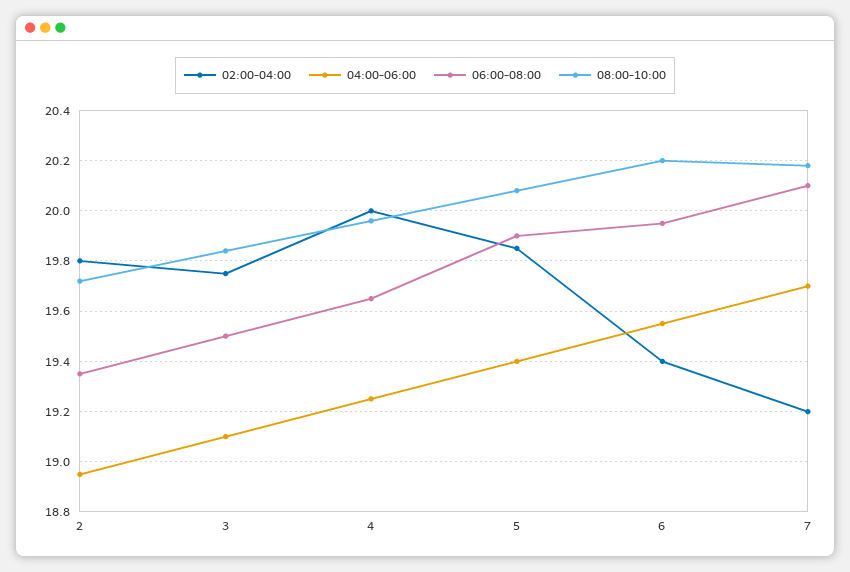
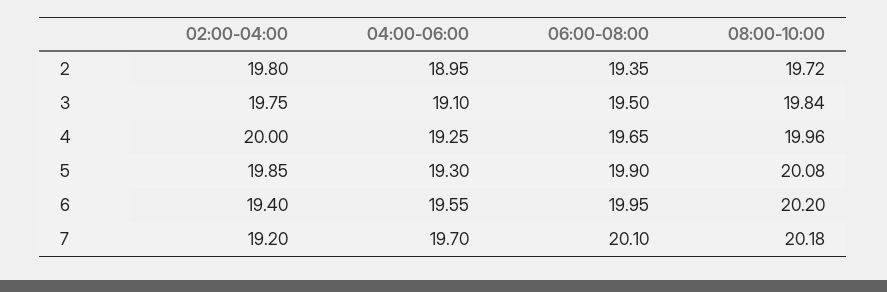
  {
    "02:00-04:00": {
      "2": 19.8,
      "3": 19.75,
      "4": 20,
      "5": 19.85,
      "6": 19.4,
      "7": 19.2
    },
    "04:00-06:00": {
      "2": 18.95,
      "3": 19.1,
      "4": 19.25,
-     "5": 19.4,
+     "5": 19.3,
      "6": 19.55,
      "7": 19.7
    },
    "06:00-08:00": {
      "2": 19.35,
      "3": 19.5,
      "4": 19.65,
      "5": 19.9,
      "6": 19.95,
      "7": 20.1
    },
    "08:00-10:00": {
      "2": 19.72,
      "3": 19.84,
      "4": 19.96,
      "5": 20.08,
      "6": 20.2,
      "7": 20.18
    }
  }

